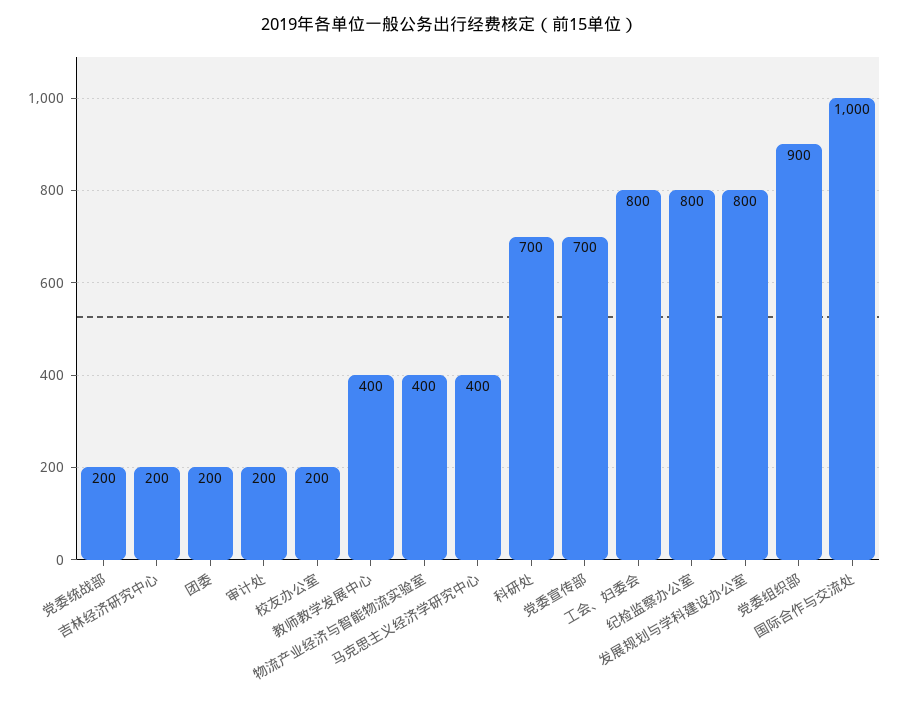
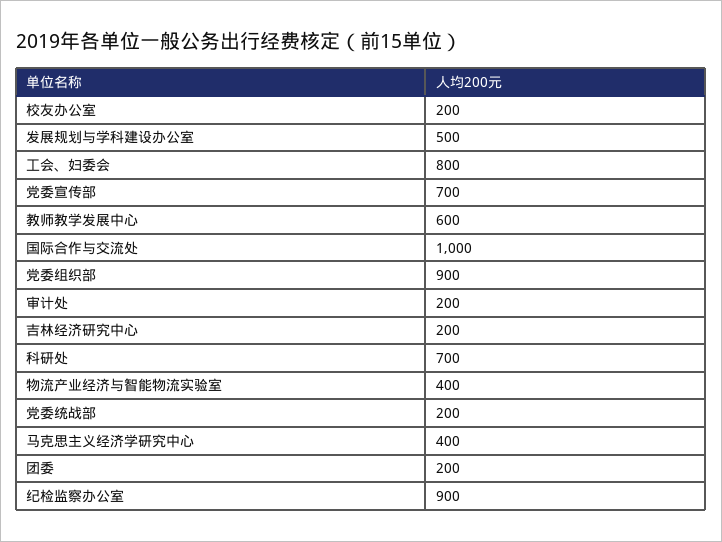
  {
    "党委统战部": 200,
    "吉林经济研究中心": 200,
    "团委": 200,
    "审计处": 200,
    "校友办公室": 200,
-   "教师教学发展中心": 400,
+   "教师教学发展中心": 600,
    "物流产业经济与智能物流实验室": 400,
    "马克思主义经济学研究中心": 400,
    "科研处": 700,
    "党委宣传部": 700,
    "工会、妇委会": 800,
-   "纪检监察办公室": 800,
+   "纪检监察办公室": 900,
-   "发展规划与学科建设办公室": 800,
+   "发展规划与学科建设办公室": 500,
    "党委组织部": 900,
    "国际合作与交流处": 1000
  }

